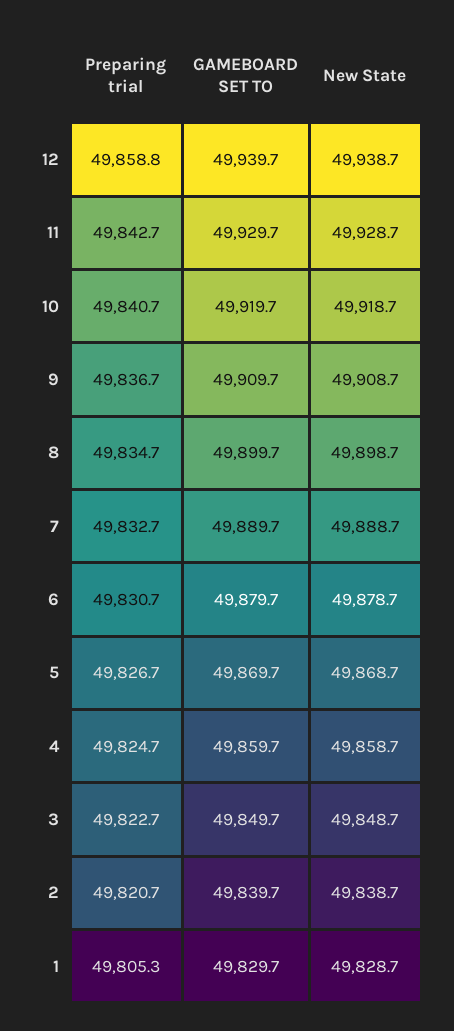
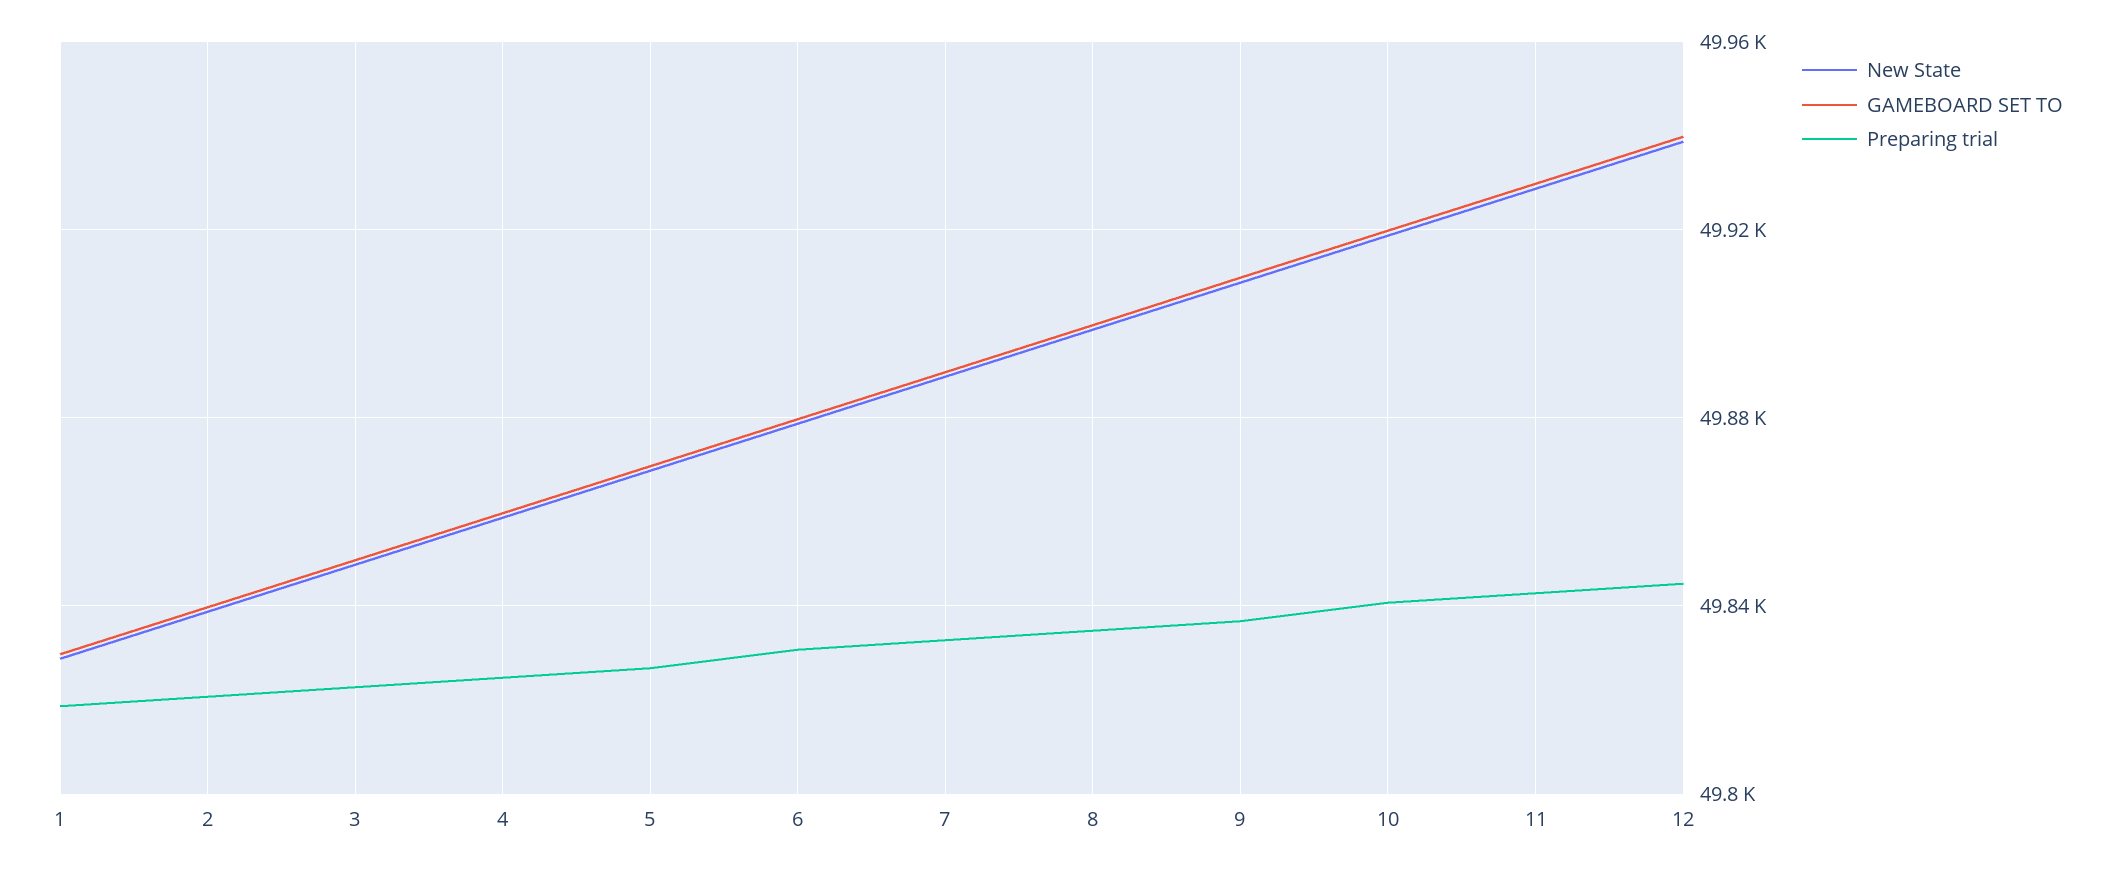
  {
    "Preparing trial": {
-     "12": 49858.8,
+     "12": 49845,
      "11": 49842.7,
      "10": 49840.7,
      "9": 49836.7,
      "8": 49834.7,
      "7": 49832.7,
      "6": 49830.7,
      "5": 49826.7,
      "4": 49824.7,
      "3": 49822.7,
      "2": 49820.7,
-     "1": 49805.3
+     "1": 49820
    },
    "GAMEBOARD SET TO": {
      "12": 49939.7,
      "11": 49929.7,
      "10": 49919.7,
      "9": 49909.7,
      "8": 49899.7,
      "7": 49889.7,
      "6": 49879.7,
      "5": 49869.7,
      "4": 49859.7,
      "3": 49849.7,
      "2": 49839.7,
      "1": 49829.7
    },
    "New State": {
      "12": 49938.7,
      "11": 49928.7,
      "10": 49918.7,
      "9": 49908.7,
      "8": 49898.7,
      "7": 49888.7,
      "6": 49878.7,
      "5": 49868.7,
      "4": 49858.7,
      "3": 49848.7,
      "2": 49838.7,
      "1": 49828.7
    }
  }

